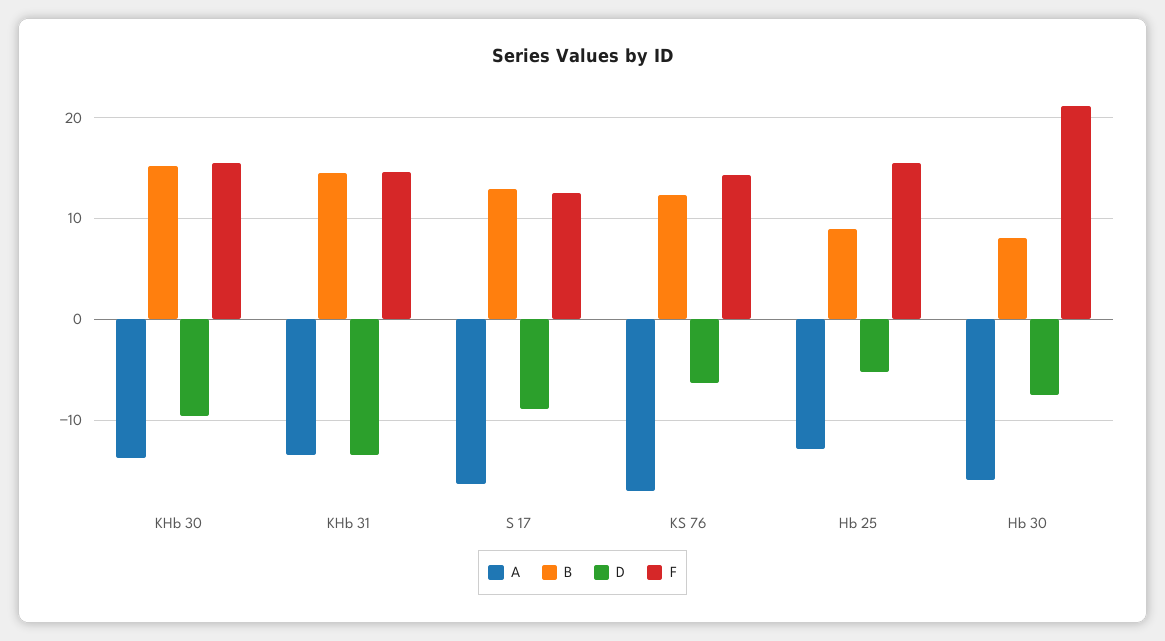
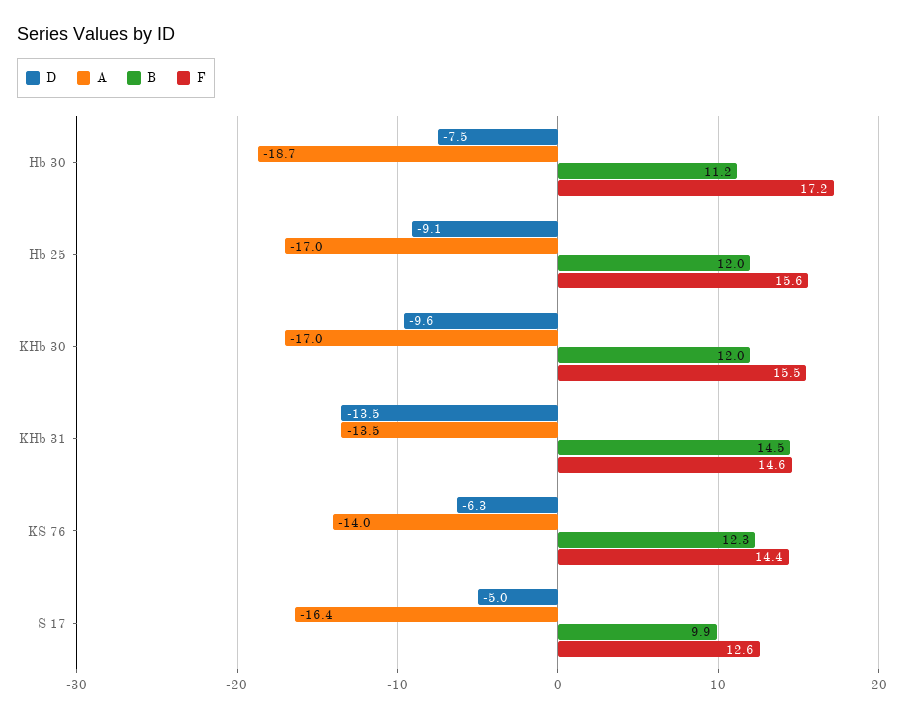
  {
    "A": {
-     "KHb 30": -14,
+     "KHb 30": -17,
      "KHb 31": -13.5,
      "S 17": -16.4,
-     "KS 76": -17,
+     "KS 76": -14,
-     "Hb 25": -13,
+     "Hb 25": -17,
-     "Hb 30": -16
+     "Hb 30": -18.7
    },
    "B": {
-     "KHb 30": 15,
+     "KHb 30": 12,
      "KHb 31": 14.5,
-     "S 17": 13,
+     "S 17": 9.9,
      "KS 76": 12.3,
-     "Hb 25": 9,
+     "Hb 25": 12,
-     "Hb 30": 8
+     "Hb 30": 11.2
    },
    "D": {
      "KHb 30": -9.6,
      "KHb 31": -13.5,
-     "S 17": -9,
+     "S 17": -5,
      "KS 76": -6.3,
-     "Hb 25": -5,
+     "Hb 25": -9.1,
      "Hb 30": -7.5
    },
    "F": {
      "KHb 30": 15.5,
      "KHb 31": 14.6,
      "S 17": 12.6,
      "KS 76": 14.4,
      "Hb 25": 15.6,
-     "Hb 30": 21
+     "Hb 30": 17.2
    }
  }

